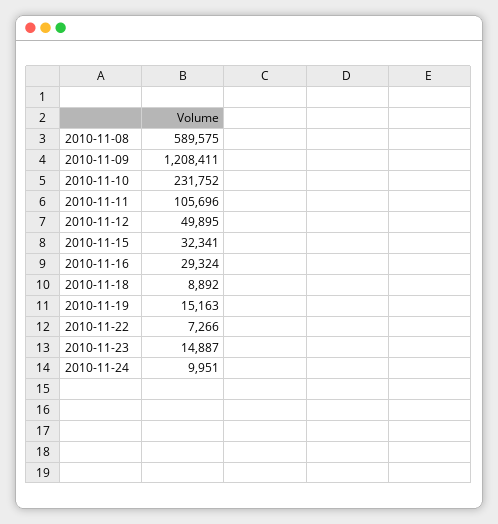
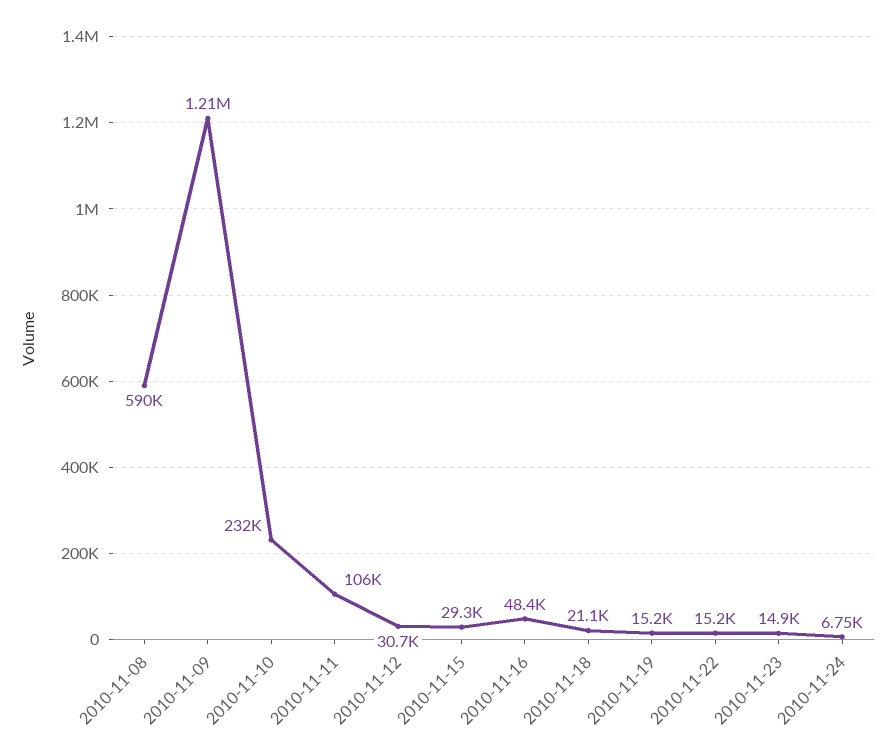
  {
    "2010-11-08": 589575,
    "2010-11-09": 1208411,
    "2010-11-10": 231752,
    "2010-11-11": 105696,
-   "2010-11-12": 49895,
+   "2010-11-12": 30700,
-   "2010-11-15": 32341,
+   "2010-11-15": 29300,
-   "2010-11-16": 29324,
+   "2010-11-16": 48400,
-   "2010-11-18": 8892,
+   "2010-11-18": 21100,
    "2010-11-19": 15163,
-   "2010-11-22": 7266,
+   "2010-11-22": 15200,
    "2010-11-23": 14887,
-   "2010-11-24": 9951
+   "2010-11-24": 6750
  }

